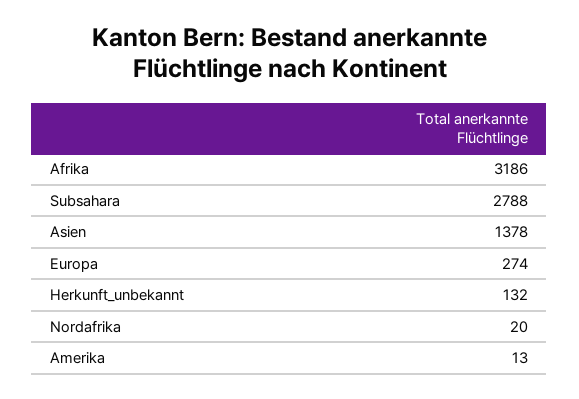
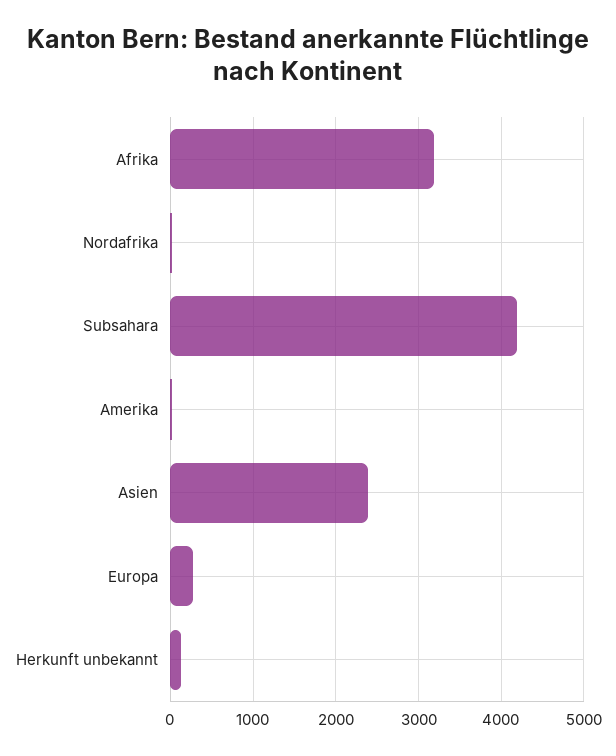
  {
    "Afrika": 3186,
-   "Subsahara": 2788,
+   "Subsahara": 4200,
-   "Asien": 1378,
+   "Asien": 2400,
    "Europa": 274,
    "Herkunft_unbekannt": 132,
    "Nordafrika": 20,
    "Amerika": 13
  }

